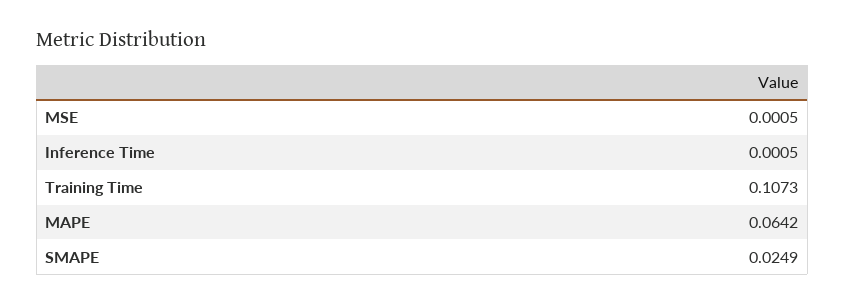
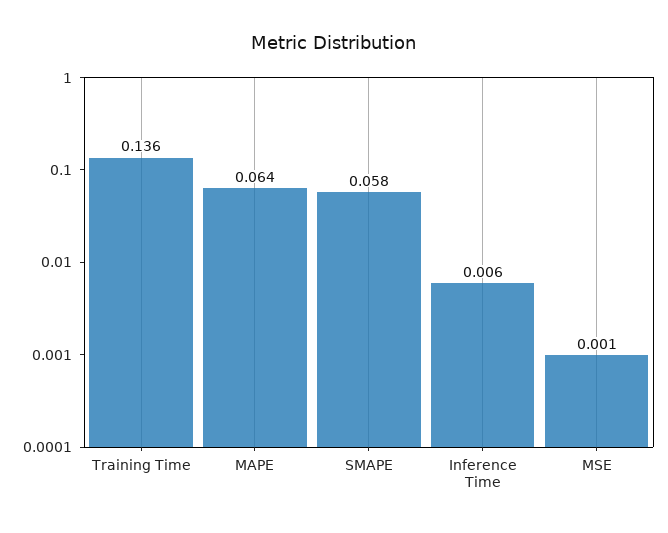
  {
    "MSE": 0.0005,
-   "Inference Time": 0.0005,
+   "Inference Time": 0.006,
-   "Training Time": 0.1073,
+   "Training Time": 0.136,
    "MAPE": 0.0642,
-   "SMAPE": 0.0249
+   "SMAPE": 0.058
  }

